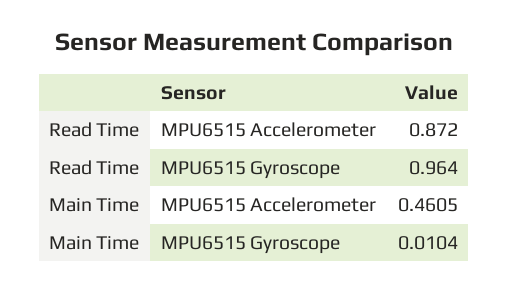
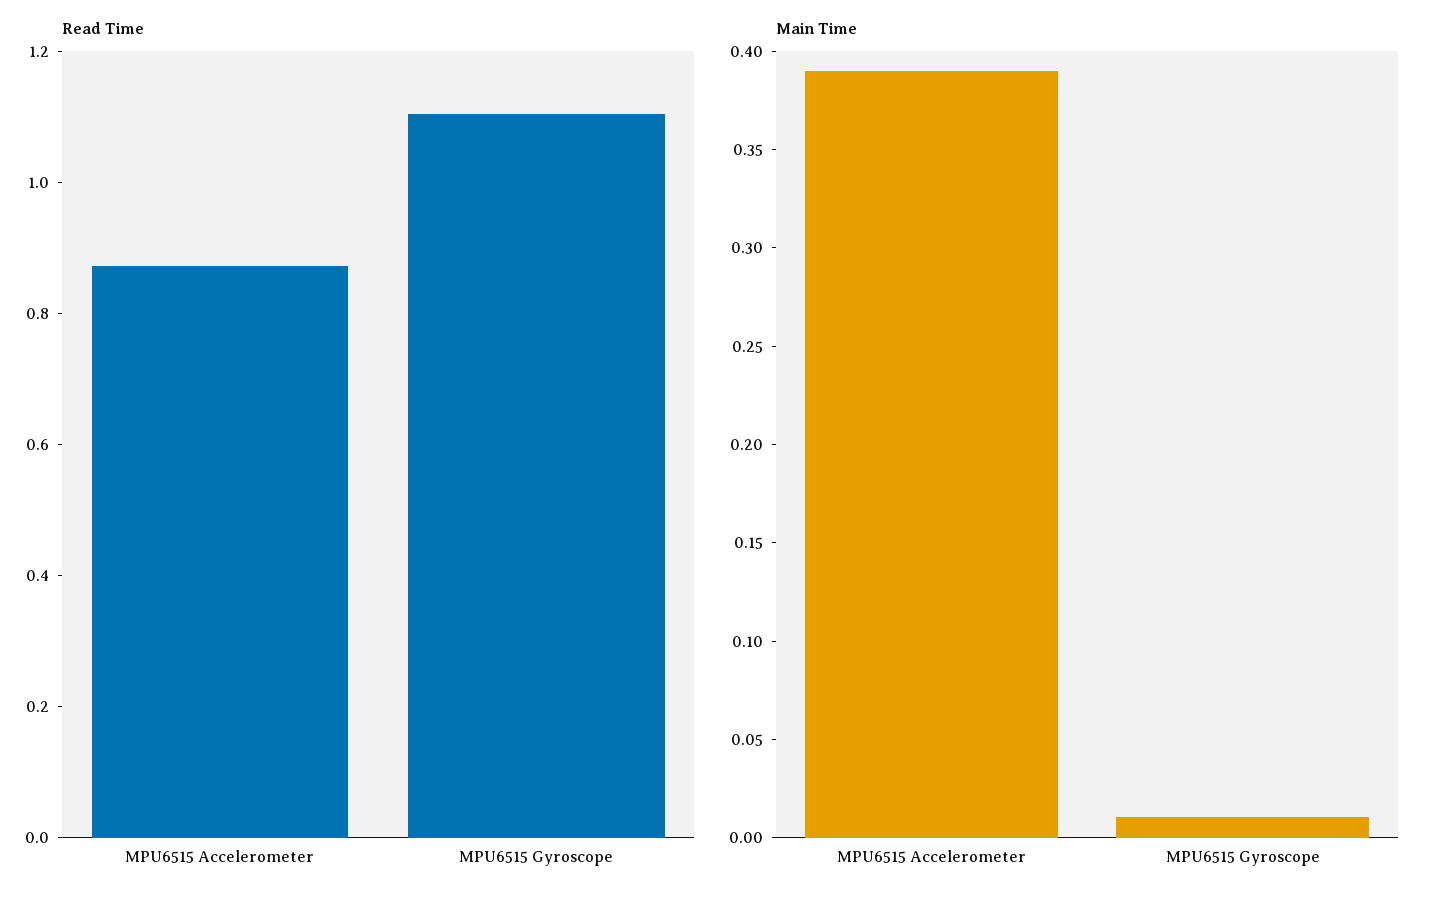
  {
    "Read Time": {
      "MPU6515 Accelerometer": 0.872,
-     "MPU6515 Gyroscope": 0.964
+     "MPU6515 Gyroscope": 1.1
    },
    "Main Time": {
-     "MPU6515 Accelerometer": 0.4605,
+     "MPU6515 Accelerometer": 0.39,
      "MPU6515 Gyroscope": 0.0104
    }
  }

